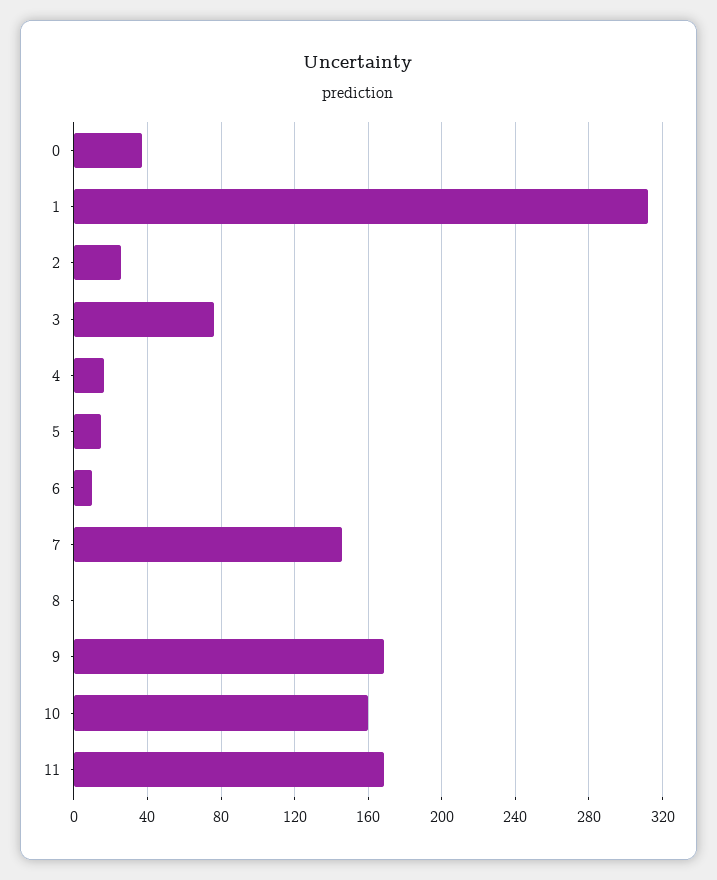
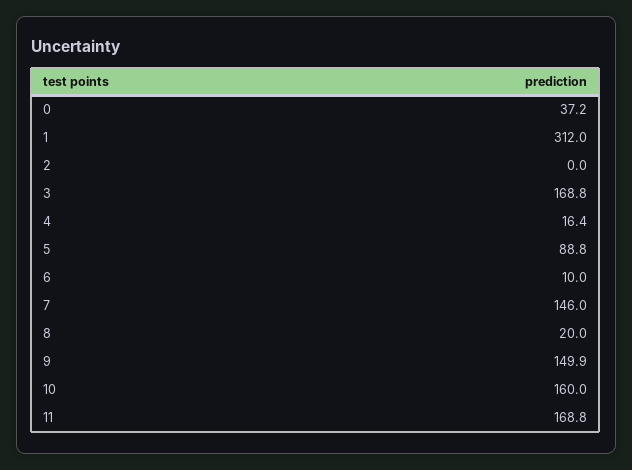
  {
    "0": 37.2,
    "1": 312,
-   "2": 25,
+   "2": 0,
-   "3": 75,
+   "3": 168.8,
    "4": 16.4,
-   "5": 15,
+   "5": 88.8,
    "6": 10,
    "7": 146,
-   "8": 0,
+   "8": 20,
-   "9": 170,
+   "9": 149.9,
    "10": 160,
    "11": 168.8
  }

